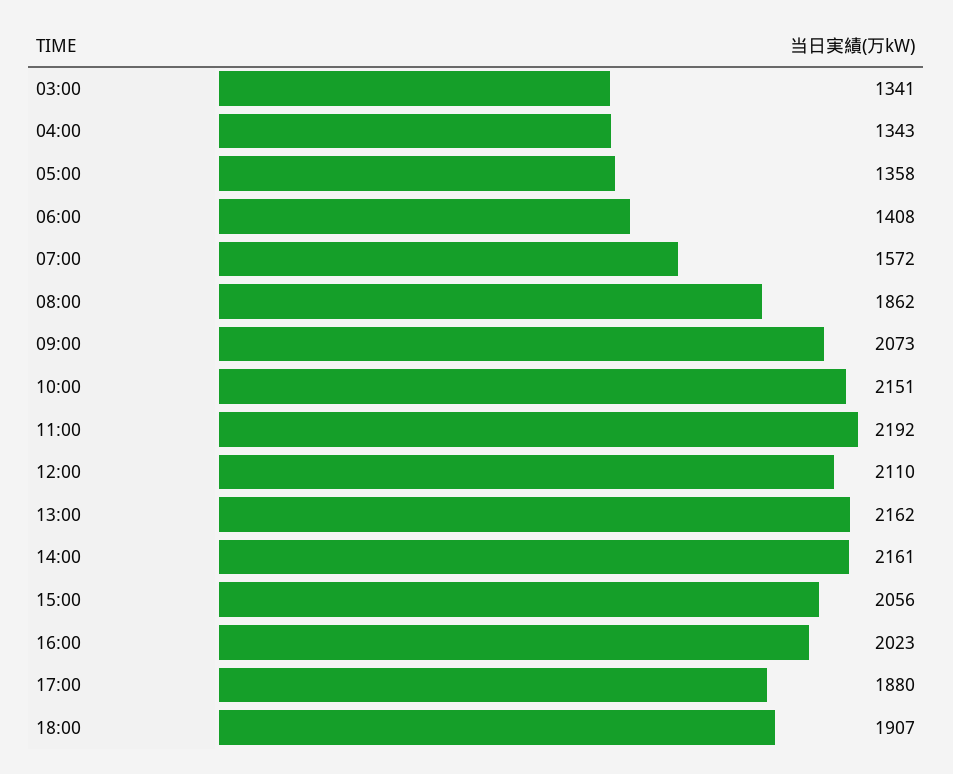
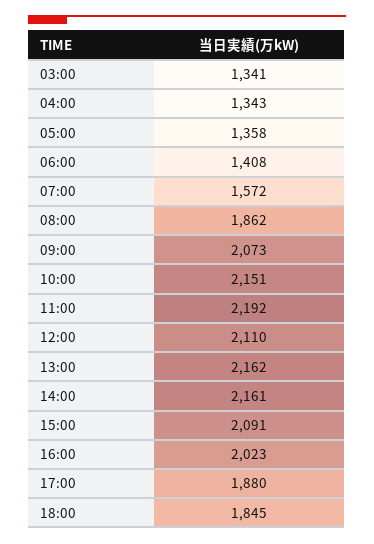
  {
    "03:00": 1341,
    "04:00": 1343,
    "05:00": 1358,
    "06:00": 1408,
    "07:00": 1572,
    "08:00": 1862,
    "09:00": 2073,
    "10:00": 2151,
    "11:00": 2192,
    "12:00": 2110,
    "13:00": 2162,
    "14:00": 2161,
-   "15:00": 2056,
+   "15:00": 2091,
    "16:00": 2023,
    "17:00": 1880,
-   "18:00": 1907
+   "18:00": 1845
  }

